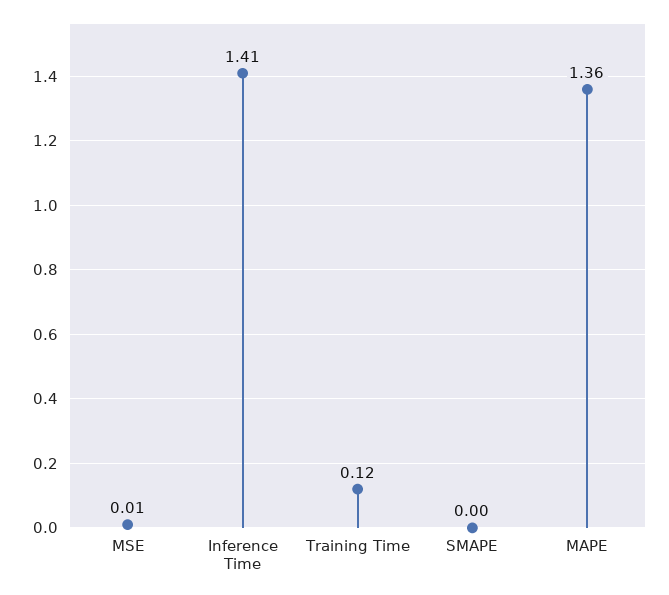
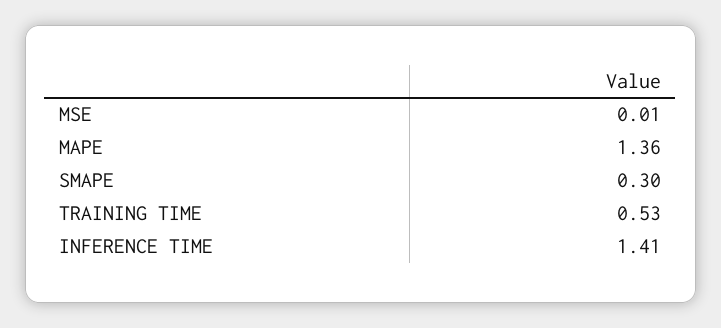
  {
    "MSE": 0.01,
    "Inference Time": 1.41,
-   "Training Time": 0.12,
+   "Training Time": 0.53,
-   "SMAPE": 0,
+   "SMAPE": 0.3,
    "MAPE": 1.36
  }

